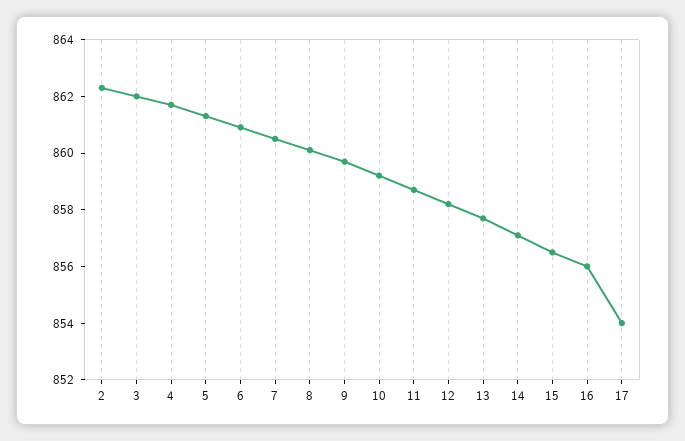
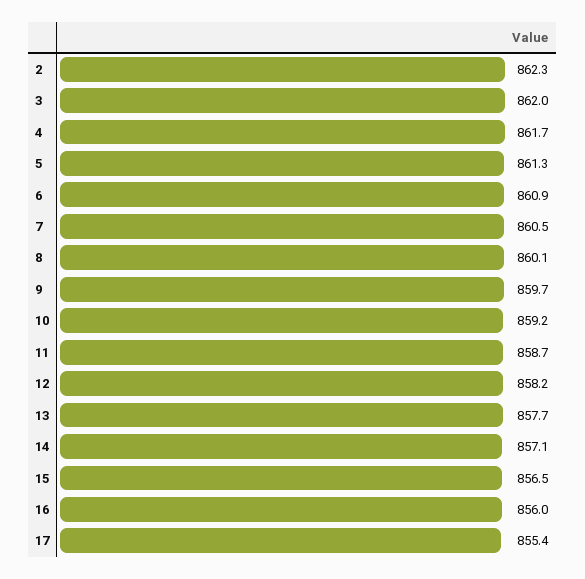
  {
    "2": 862.3,
    "3": 862,
    "4": 861.7,
    "5": 861.3,
    "6": 860.9,
    "7": 860.5,
    "8": 860.1,
    "9": 859.7,
    "10": 859.2,
    "11": 858.7,
    "12": 858.2,
    "13": 857.7,
    "14": 857.1,
    "15": 856.5,
    "16": 856,
-   "17": 854
+   "17": 855.4
  }

